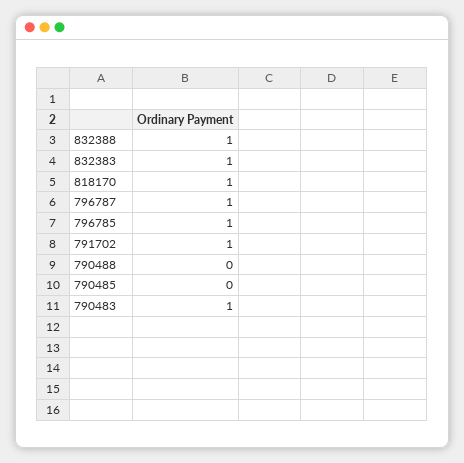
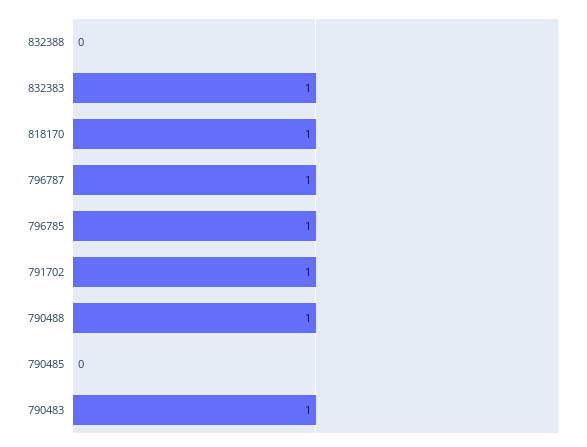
  {
-   "832388": 1,
+   "832388": 0,
    "832383": 1,
    "818170": 1,
    "796787": 1,
    "796785": 1,
    "791702": 1,
-   "790488": 0,
+   "790488": 1,
    "790485": 0,
    "790483": 1
  }

